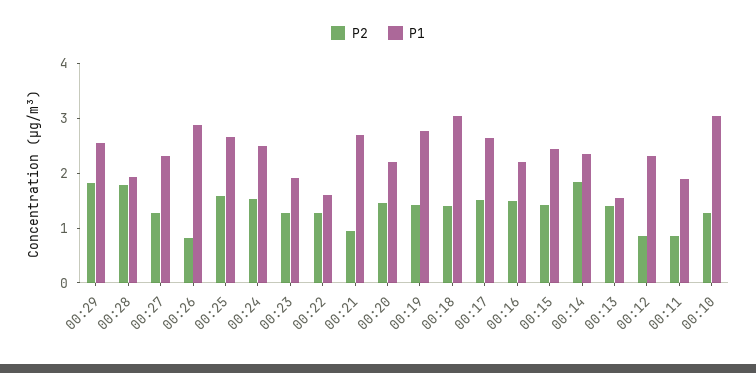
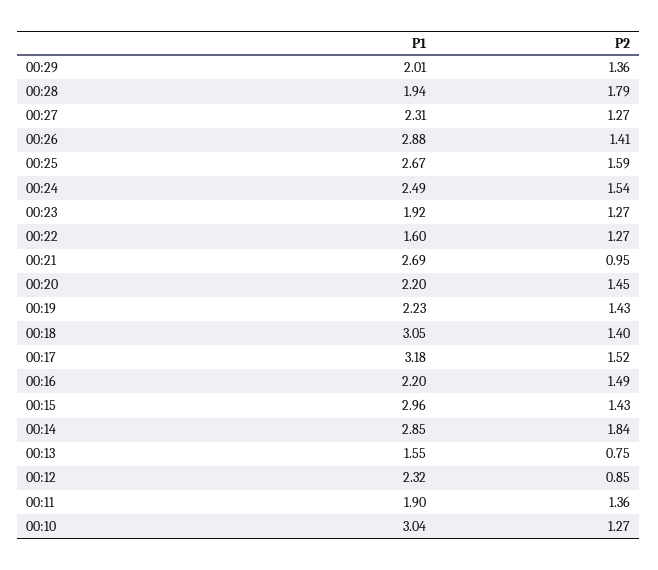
  {
    "P2": {
-     "00:29": 1.8,
+     "00:29": 1.36,
      "00:28": 1.79,
      "00:27": 1.27,
-     "00:26": 0.8,
+     "00:26": 1.41,
      "00:25": 1.59,
      "00:24": 1.54,
      "00:23": 1.27,
      "00:22": 1.27,
      "00:21": 0.95,
      "00:20": 1.45,
      "00:19": 1.43,
      "00:18": 1.4,
      "00:17": 1.52,
      "00:16": 1.49,
      "00:15": 1.43,
      "00:14": 1.84,
-     "00:13": 1.4,
+     "00:13": 0.75,
      "00:12": 0.85,
-     "00:11": 0.8,
+     "00:11": 1.36,
      "00:10": 1.27
    },
    "P1": {
-     "00:29": 2.6,
+     "00:29": 2.01,
      "00:28": 1.94,
      "00:27": 2.31,
      "00:26": 2.88,
      "00:25": 2.67,
      "00:24": 2.49,
      "00:23": 1.92,
      "00:22": 1.6,
      "00:21": 2.69,
      "00:20": 2.2,
-     "00:19": 2.8,
+     "00:19": 2.23,
      "00:18": 3.05,
-     "00:17": 2.6,
+     "00:17": 3.18,
      "00:16": 2.2,
-     "00:15": 2.4,
+     "00:15": 2.96,
-     "00:14": 2.4,
+     "00:14": 2.85,
      "00:13": 1.55,
      "00:12": 2.32,
      "00:11": 1.9,
      "00:10": 3.04
    }
  }

